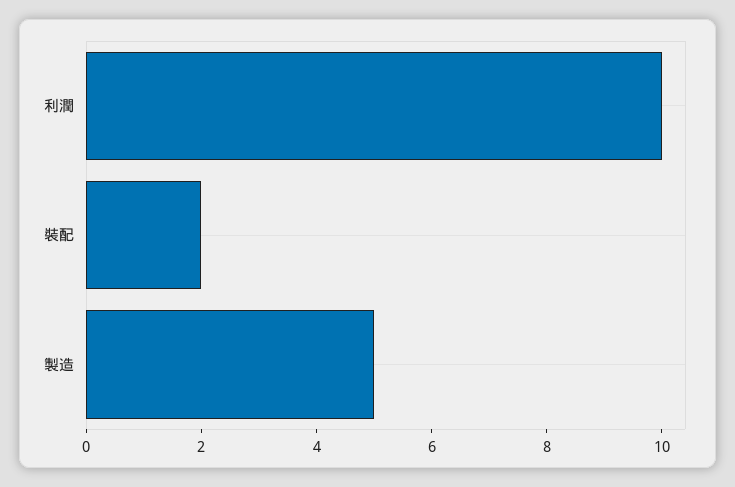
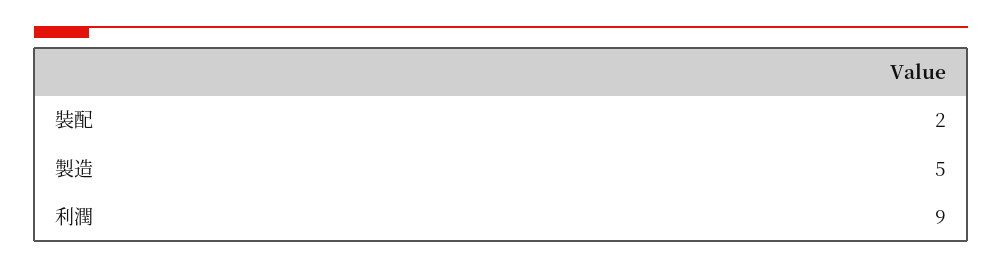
  {
-   "利潤": 10,
+   "利潤": 9,
    "裝配": 2,
    "製造": 5
  }

